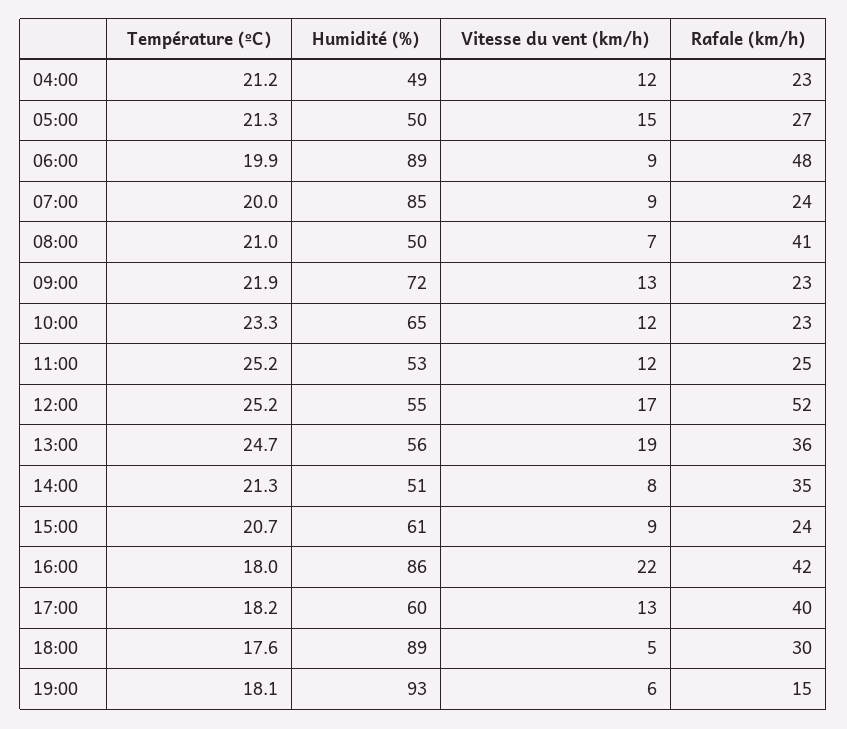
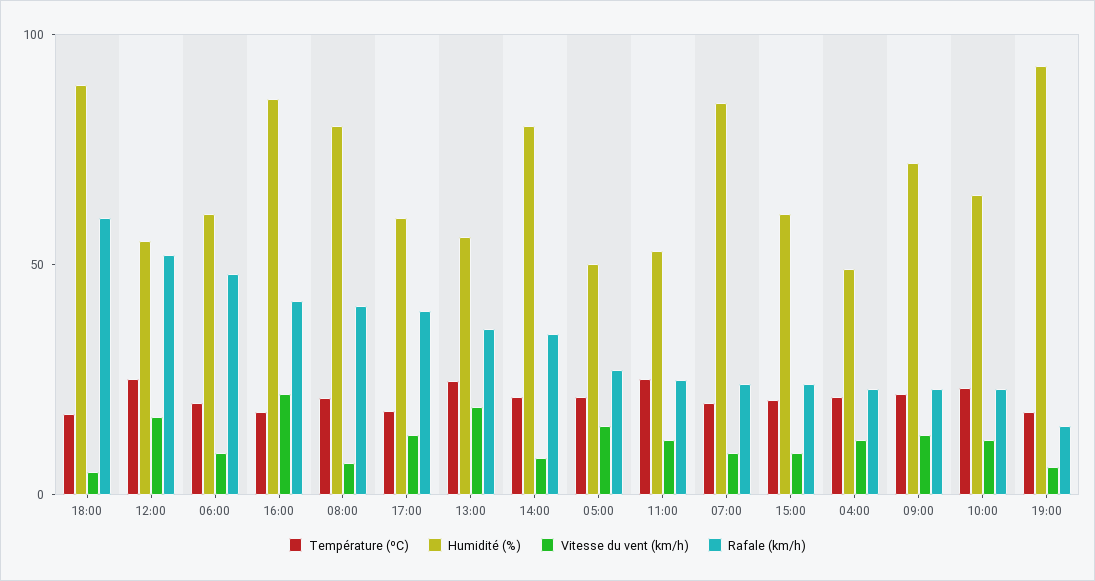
  {
    "Température (ºC)": {
      "04:00": 21.2,
      "05:00": 21.3,
      "06:00": 19.9,
      "07:00": 20,
      "08:00": 21,
      "09:00": 21.9,
      "10:00": 23.3,
      "11:00": 25.2,
      "12:00": 25.2,
      "13:00": 24.7,
      "14:00": 21.3,
      "15:00": 20.7,
      "16:00": 18,
      "17:00": 18.2,
      "18:00": 17.6,
      "19:00": 18.1
    },
    "Humidité (%)": {
      "04:00": 49,
      "05:00": 50,
-     "06:00": 89,
+     "06:00": 60,
      "07:00": 85,
-     "08:00": 50,
+     "08:00": 80,
      "09:00": 72,
      "10:00": 65,
      "11:00": 53,
      "12:00": 55,
      "13:00": 56,
-     "14:00": 51,
+     "14:00": 80,
      "15:00": 61,
      "16:00": 86,
      "17:00": 60,
      "18:00": 89,
      "19:00": 93
    },
    "Vitesse du vent (km/h)": {
      "04:00": 12,
      "05:00": 15,
      "06:00": 9,
      "07:00": 9,
      "08:00": 7,
      "09:00": 13,
      "10:00": 12,
      "11:00": 12,
      "12:00": 17,
      "13:00": 19,
      "14:00": 8,
      "15:00": 9,
      "16:00": 22,
      "17:00": 13,
      "18:00": 5,
      "19:00": 6
    },
    "Rafale (km/h)": {
      "04:00": 23,
      "05:00": 27,
      "06:00": 48,
      "07:00": 24,
      "08:00": 41,
      "09:00": 23,
      "10:00": 23,
      "11:00": 25,
      "12:00": 52,
      "13:00": 36,
      "14:00": 35,
      "15:00": 24,
      "16:00": 42,
      "17:00": 40,
-     "18:00": 30,
+     "18:00": 60,
      "19:00": 15
    }
  }

